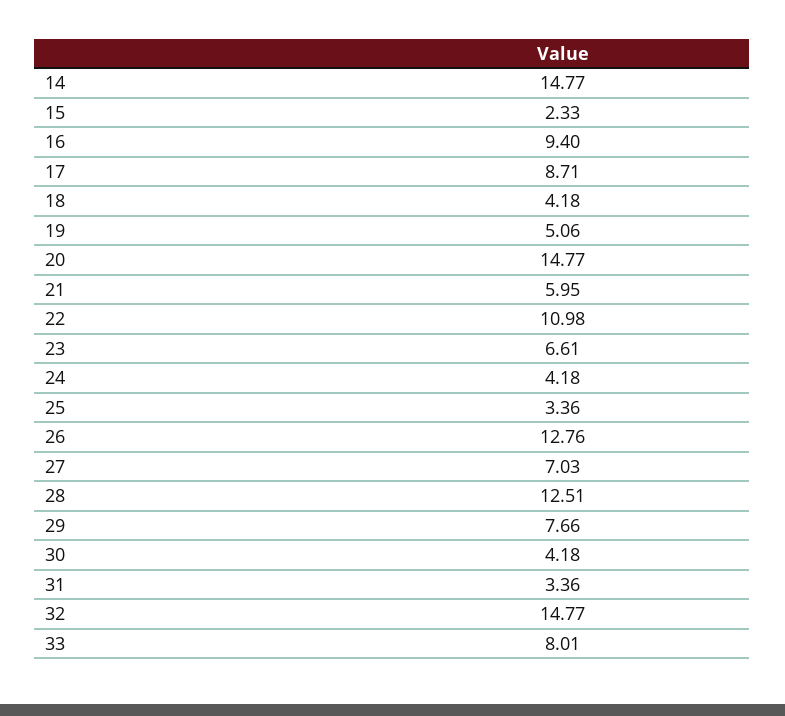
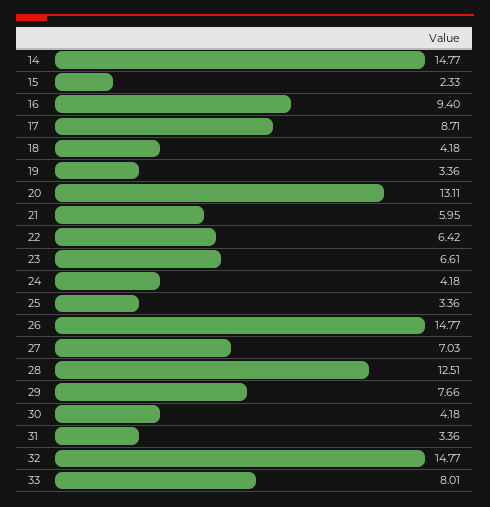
  {
    "14": 14.77,
    "15": 2.33,
    "16": 9.4,
    "17": 8.71,
    "18": 4.18,
-   "19": 5.06,
+   "19": 3.36,
-   "20": 14.77,
+   "20": 13.11,
    "21": 5.95,
-   "22": 10.98,
+   "22": 6.42,
    "23": 6.61,
    "24": 4.18,
    "25": 3.36,
-   "26": 12.76,
+   "26": 14.77,
    "27": 7.03,
    "28": 12.51,
    "29": 7.66,
    "30": 4.18,
    "31": 3.36,
    "32": 14.77,
    "33": 8.01
  }

